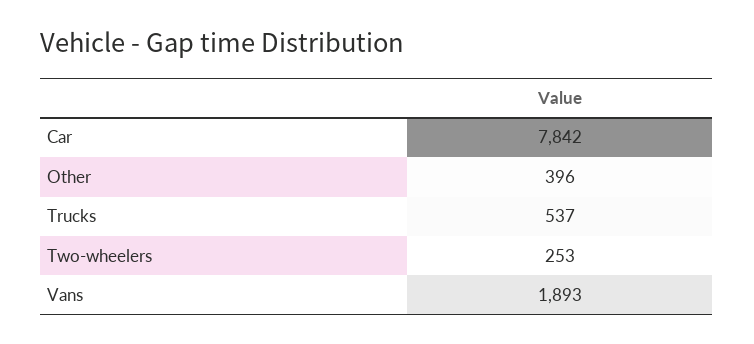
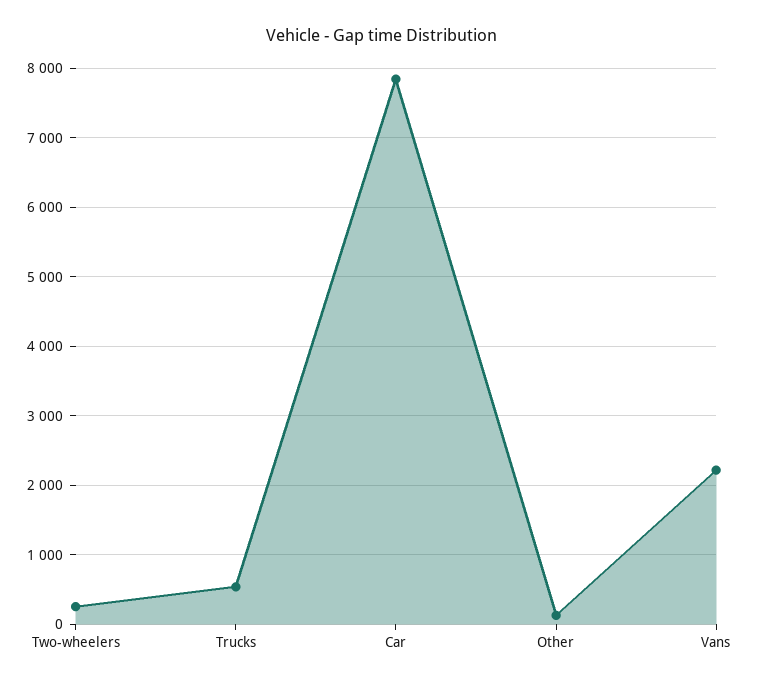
  {
    "Car": 7842,
-   "Other": 396,
+   "Other": 100,
    "Trucks": 537,
    "Two-wheelers": 253,
-   "Vans": 1893
+   "Vans": 2200
  }

